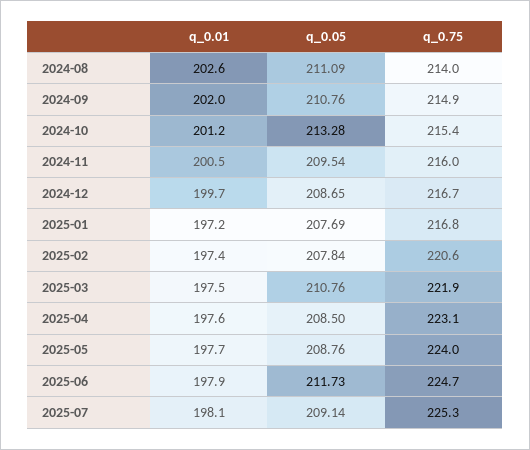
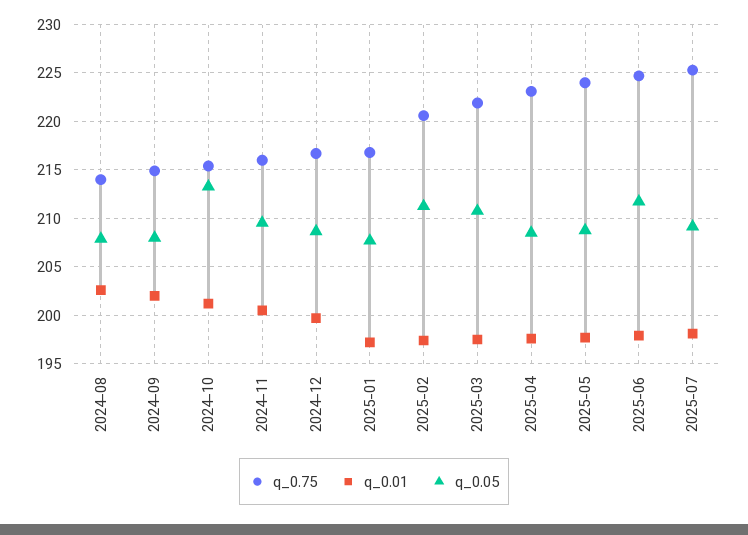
  {
    "q_0.01": {
      "2024-08": 202.6,
      "2024-09": 202,
      "2024-10": 201.2,
      "2024-11": 200.5,
      "2024-12": 199.7,
      "2025-01": 197.2,
      "2025-02": 197.4,
      "2025-03": 197.5,
      "2025-04": 197.6,
      "2025-05": 197.7,
      "2025-06": 197.9,
      "2025-07": 198.1
    },
    "q_0.05": {
-     "2024-08": 211.09,
+     "2024-08": 208,
-     "2024-09": 210.76,
+     "2024-09": 208,
      "2024-10": 213.28,
      "2024-11": 209.54,
      "2024-12": 208.65,
      "2025-01": 207.69,
-     "2025-02": 207.84,
+     "2025-02": 211,
      "2025-03": 210.76,
      "2025-04": 208.5,
      "2025-05": 208.76,
      "2025-06": 211.73,
      "2025-07": 209.14
    },
    "q_0.75": {
      "2024-08": 214,
      "2024-09": 214.9,
      "2024-10": 215.4,
      "2024-11": 216,
      "2024-12": 216.7,
      "2025-01": 216.8,
      "2025-02": 220.6,
      "2025-03": 221.9,
      "2025-04": 223.1,
      "2025-05": 224,
      "2025-06": 224.7,
      "2025-07": 225.3
    }
  }

